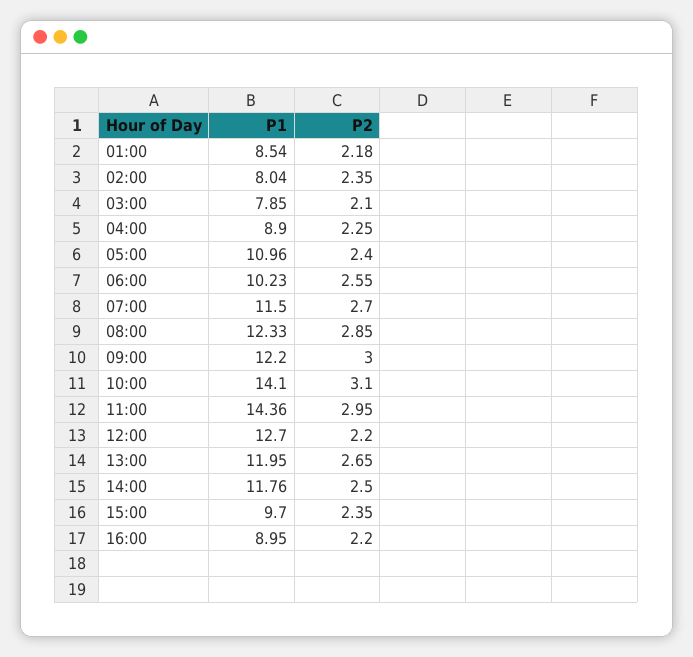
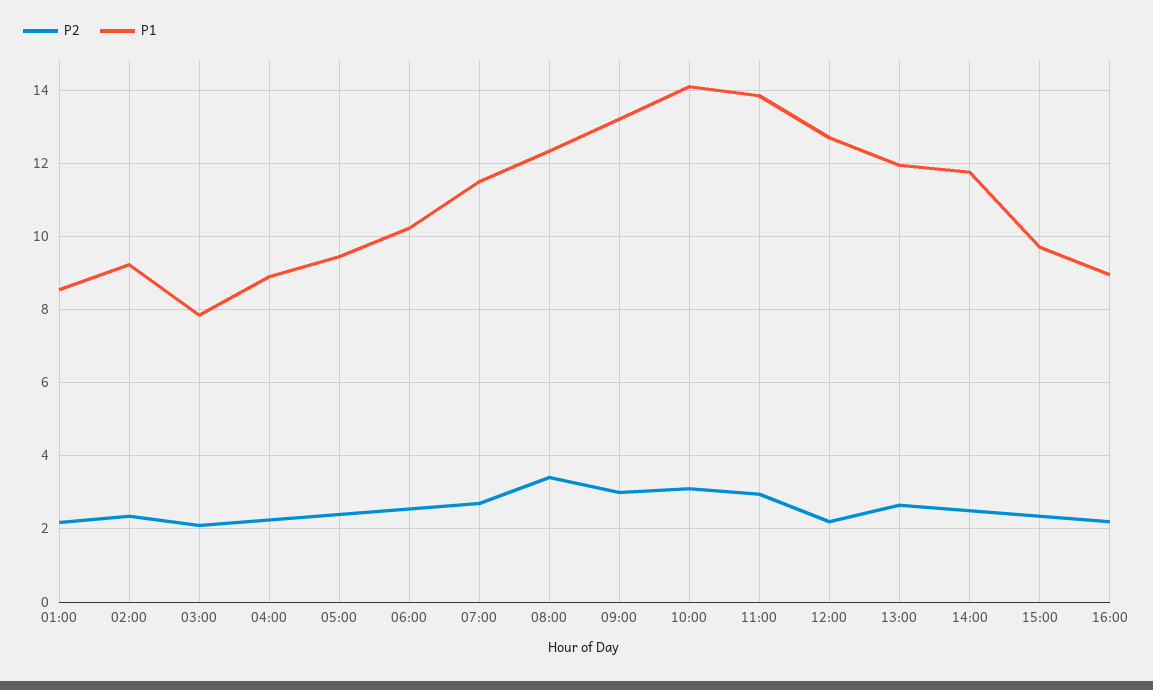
  {
    "P1": {
      "01:00": 8.54,
-     "02:00": 8.04,
+     "02:00": 9.2,
      "03:00": 7.85,
      "04:00": 8.9,
-     "05:00": 10.96,
+     "05:00": 9.4,
      "06:00": 10.23,
      "07:00": 11.5,
      "08:00": 12.33,
-     "09:00": 12.2,
+     "09:00": 13.2,
      "10:00": 14.1,
-     "11:00": 14.36,
+     "11:00": 13.8,
      "12:00": 12.7,
      "13:00": 11.95,
      "14:00": 11.76,
      "15:00": 9.7,
      "16:00": 8.95
    },
    "P2": {
      "01:00": 2.18,
      "02:00": 2.35,
      "03:00": 2.1,
      "04:00": 2.25,
      "05:00": 2.4,
      "06:00": 2.55,
      "07:00": 2.7,
-     "08:00": 2.85,
+     "08:00": 3.4,
      "09:00": 3,
      "10:00": 3.1,
      "11:00": 2.95,
      "12:00": 2.2,
      "13:00": 2.65,
      "14:00": 2.5,
      "15:00": 2.35,
      "16:00": 2.2
    }
  }

